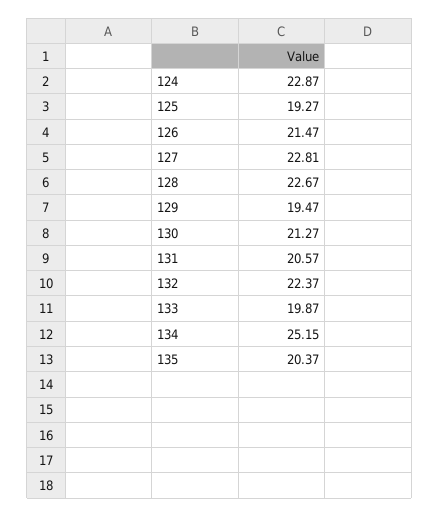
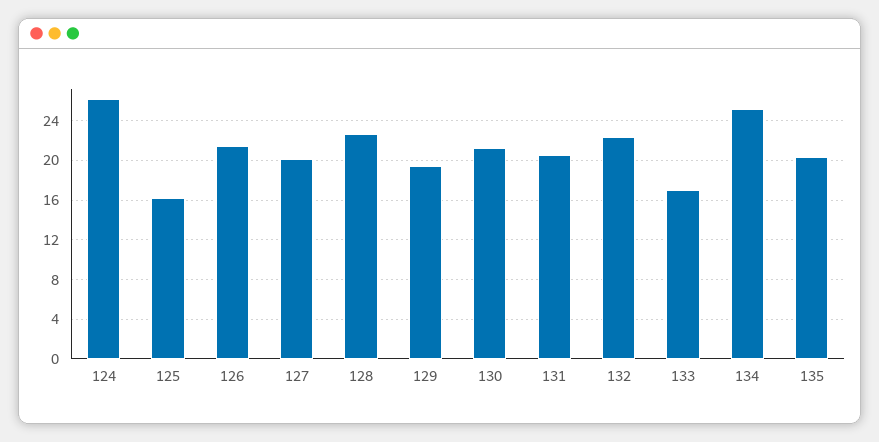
  {
-   "124": 22.87,
+   "124": 26,
-   "125": 19.27,
+   "125": 16,
    "126": 21.47,
-   "127": 22.81,
+   "127": 20,
    "128": 22.67,
    "129": 19.47,
    "130": 21.27,
    "131": 20.57,
    "132": 22.37,
-   "133": 19.87,
+   "133": 17,
    "134": 25.15,
    "135": 20.37
  }

